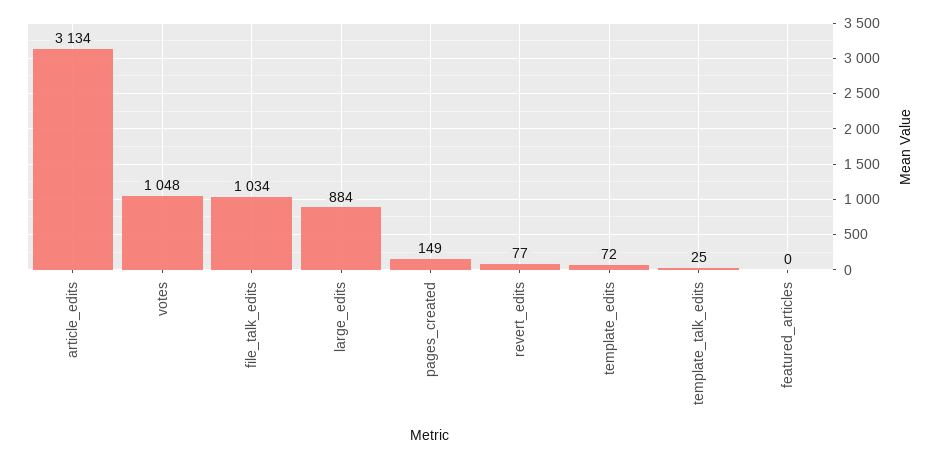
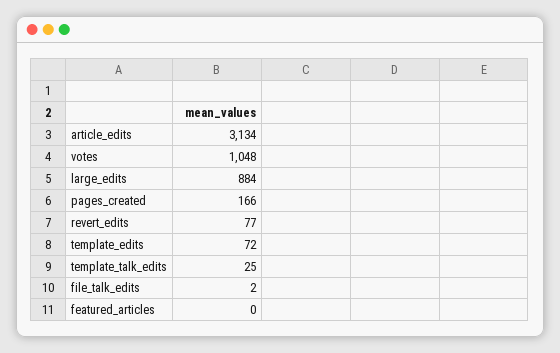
  {
    "article_edits": 3134,
    "votes": 1048,
-   "file_talk_edits": 1034,
+   "file_talk_edits": 2,
    "large_edits": 884,
-   "pages_created": 149,
+   "pages_created": 166,
    "revert_edits": 77,
    "template_edits": 72,
    "template_talk_edits": 25,
    "featured_articles": 0
  }

